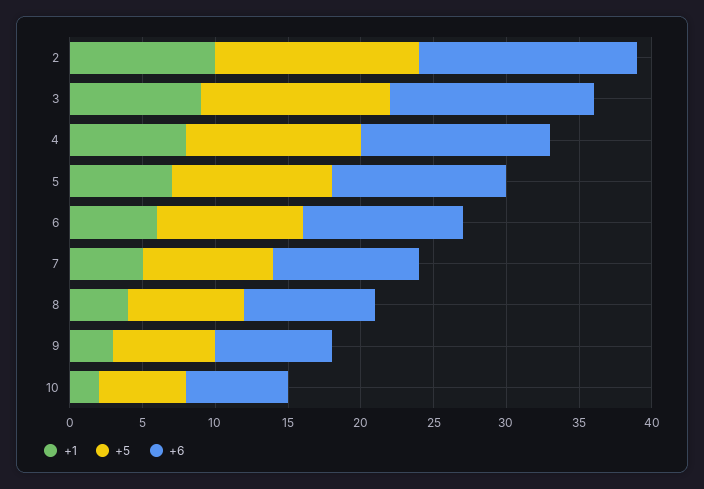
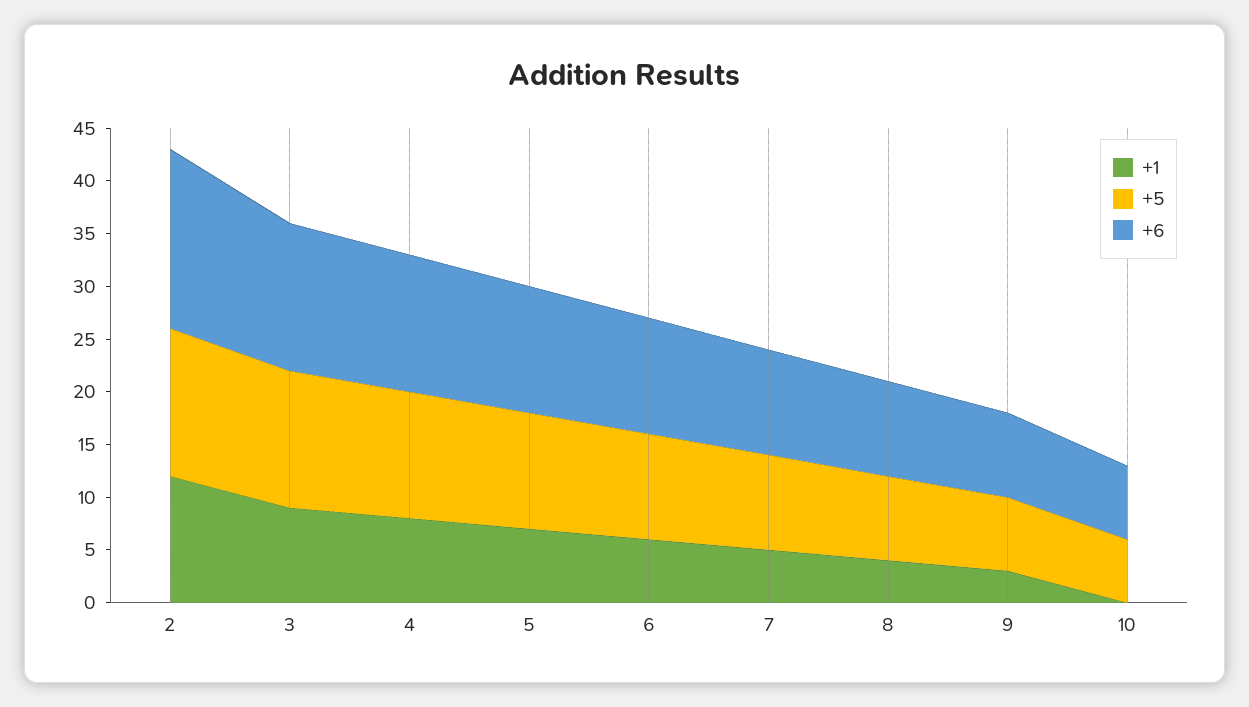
  {
    "+1": {
-     "2": 10,
+     "2": 12,
      "3": 9,
      "4": 8,
      "5": 7,
      "6": 6,
      "7": 5,
      "8": 4,
      "9": 3,
-     "10": 2
+     "10": 0
    },
    "+5": {
      "2": 14,
      "3": 13,
      "4": 12,
      "5": 11,
      "6": 10,
      "7": 9,
      "8": 8,
      "9": 7,
      "10": 6
    },
    "+6": {
-     "2": 15,
+     "2": 17,
      "3": 14,
      "4": 13,
      "5": 12,
      "6": 11,
      "7": 10,
      "8": 9,
      "9": 8,
      "10": 7
    }
  }

